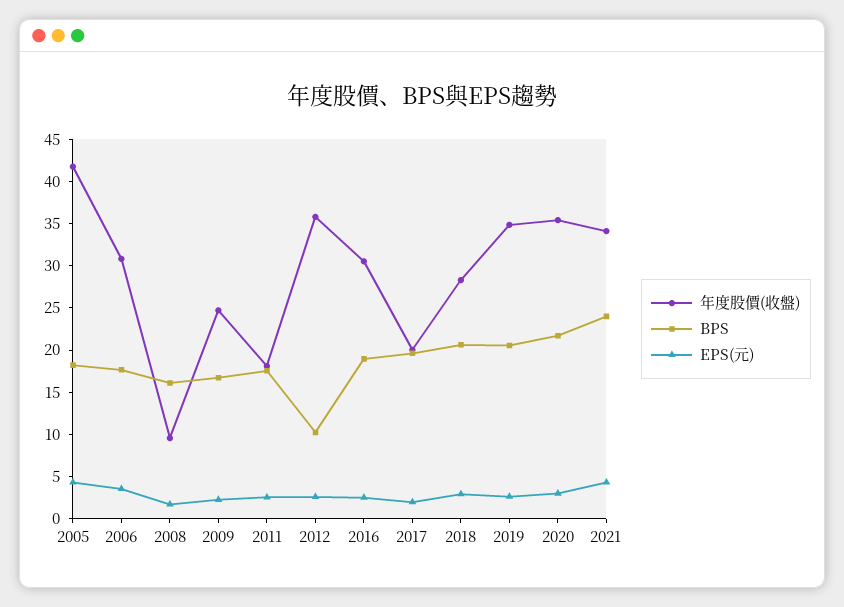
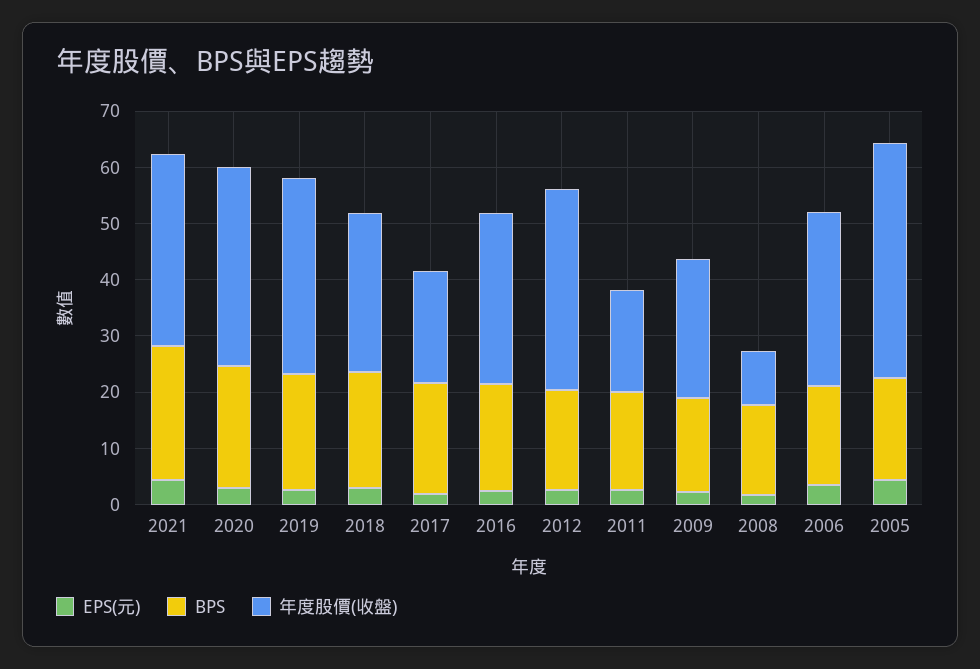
  {
    "年度股價(收盤)": {
      "2005": 42,
      "2006": 31,
      "2008": 10,
      "2009": 25,
      "2011": 18,
      "2012": 36,
      "2016": 31,
      "2017": 20,
      "2018": 28,
      "2019": 35,
      "2020": 35,
      "2021": 34
    },
    "BPS": {
      "2005": 18,
      "2006": 18,
      "2008": 16,
      "2009": 17,
      "2011": 18,
-     "2012": 10,
+     "2012": 18,
      "2016": 19,
      "2017": 20,
      "2018": 21,
      "2019": 21,
      "2020": 22,
      "2021": 24
    },
    "EPS(元)": {
      "2005": 4,
      "2006": 4,
      "2008": 2,
      "2009": 2,
      "2011": 3,
      "2012": 3,
      "2016": 3,
      "2017": 2,
      "2018": 3,
      "2019": 3,
      "2020": 3,
      "2021": 4
    }
  }

